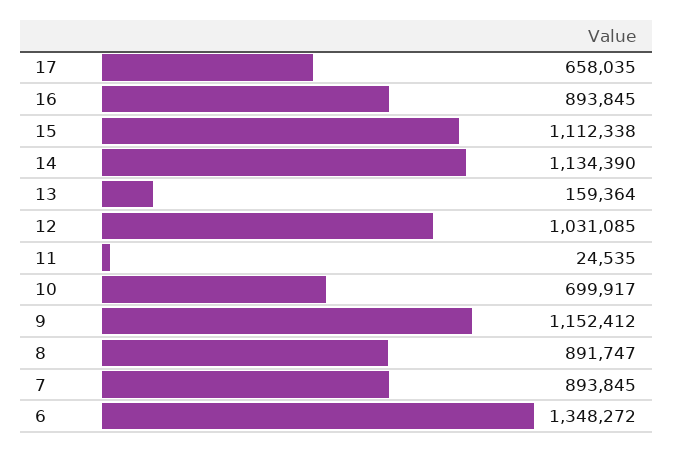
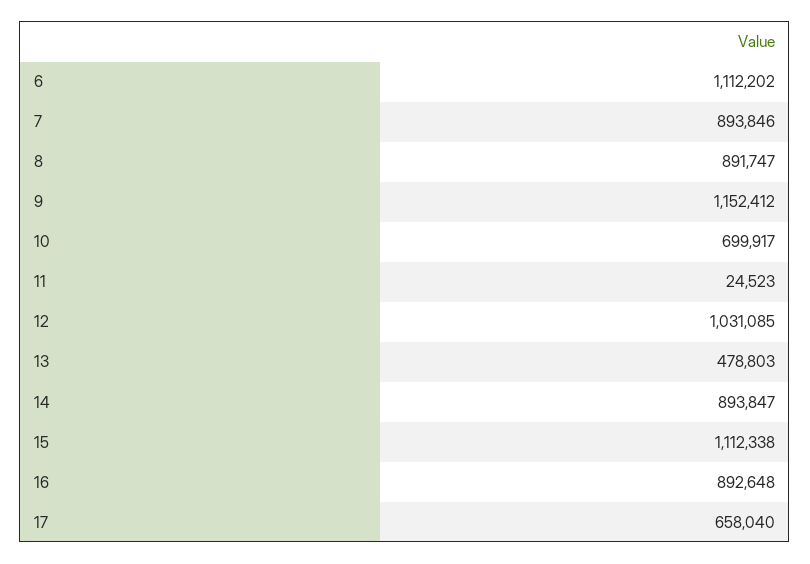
  {
-   "17": 658035,
+   "17": 658040,
-   "16": 893845,
+   "16": 892648,
    "15": 1112338,
-   "14": 1134390,
+   "14": 893847,
-   "13": 159364,
+   "13": 478803,
    "12": 1031085,
-   "11": 24535,
+   "11": 24523,
    "10": 699917,
    "9": 1152412,
    "8": 891747,
-   "7": 893845,
+   "7": 893846,
-   "6": 1348272
+   "6": 1112202
  }

